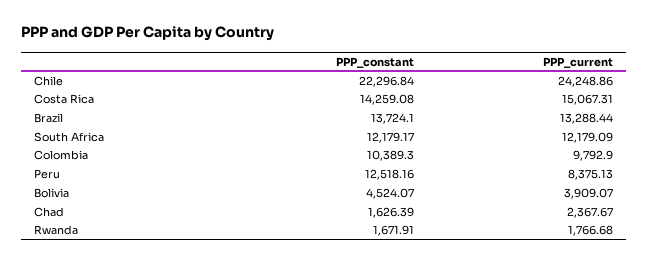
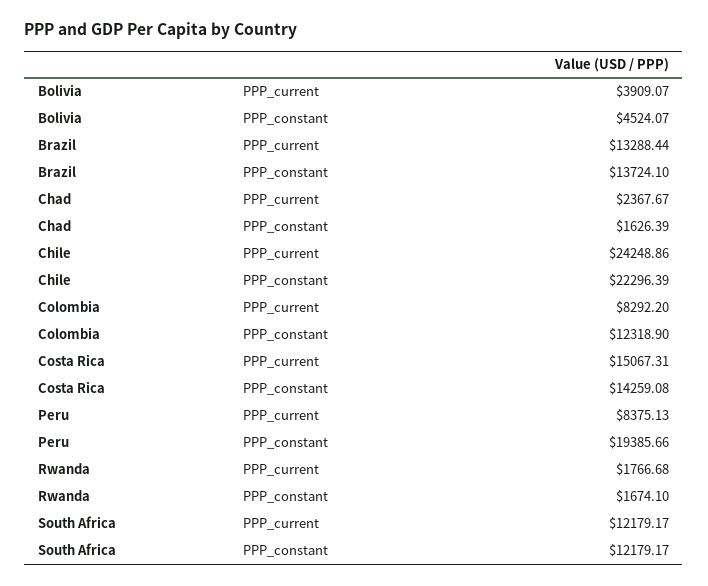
  {
    "PPP_constant": {
-     "Chile": 22296.84,
+     "Chile": 22296.39,
      "Costa Rica": 14259.08,
      "Brazil": 13724.1,
      "South Africa": 12179.17,
-     "Colombia": 10389.3,
+     "Colombia": 12318.9,
-     "Peru": 12518.16,
+     "Peru": 19385.66,
      "Bolivia": 4524.07,
      "Chad": 1626.39,
-     "Rwanda": 1671.91
+     "Rwanda": 1674.1
    },
    "PPP_current": {
      "Chile": 24248.86,
      "Costa Rica": 15067.31,
      "Brazil": 13288.44,
-     "South Africa": 12179.09,
+     "South Africa": 12179.17,
-     "Colombia": 9792.9,
+     "Colombia": 8292.2,
      "Peru": 8375.13,
      "Bolivia": 3909.07,
      "Chad": 2367.67,
      "Rwanda": 1766.68
    }
  }

